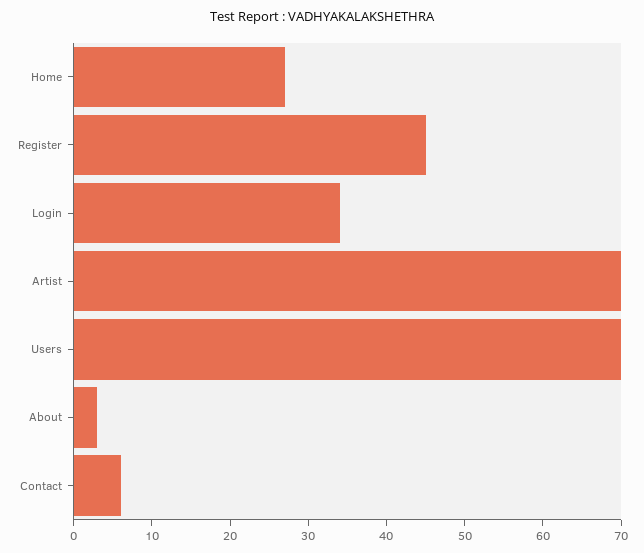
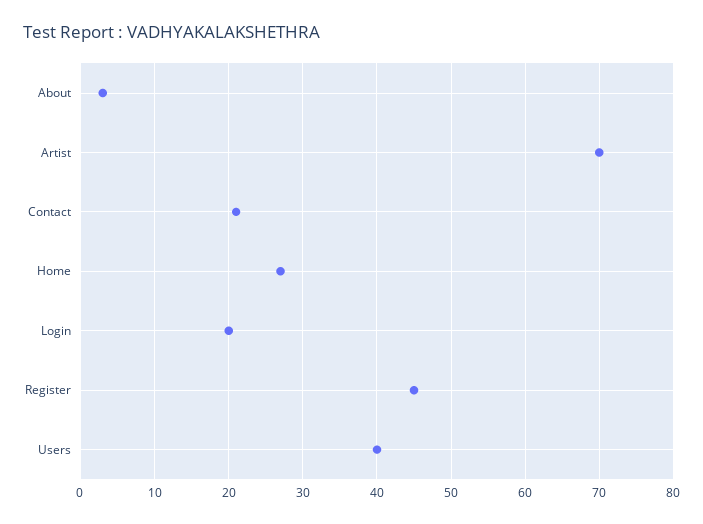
  {
    "Home": 27,
    "Register": 45,
-   "Login": 35,
+   "Login": 20,
    "Artist": 70,
-   "Users": 70,
+   "Users": 40,
    "About": 3,
-   "Contact": 5
+   "Contact": 21
  }

